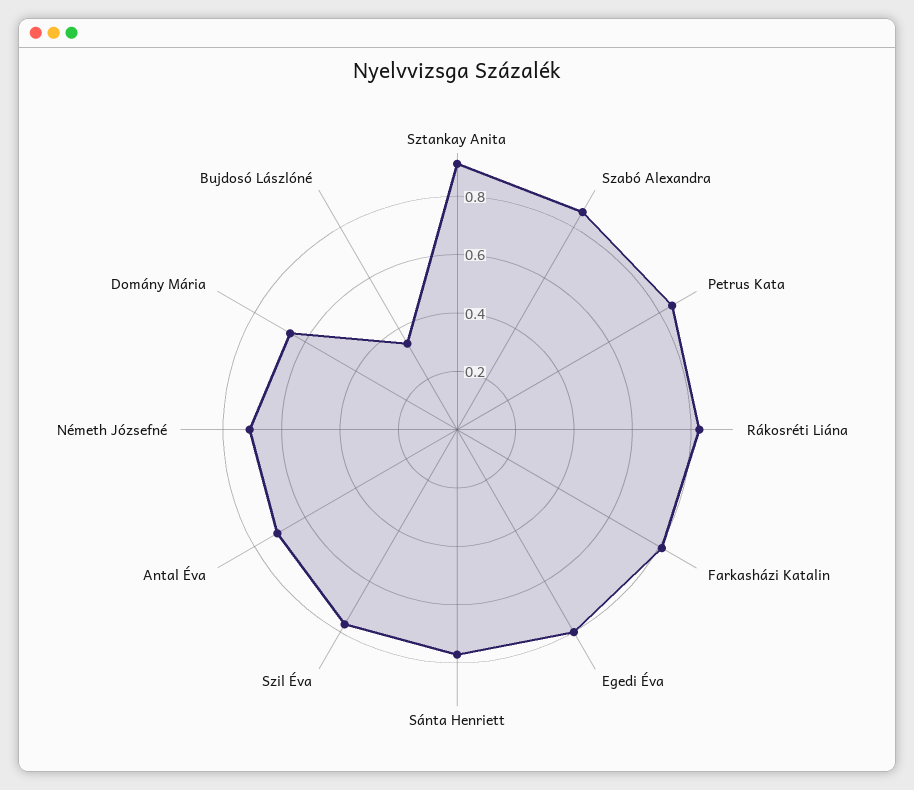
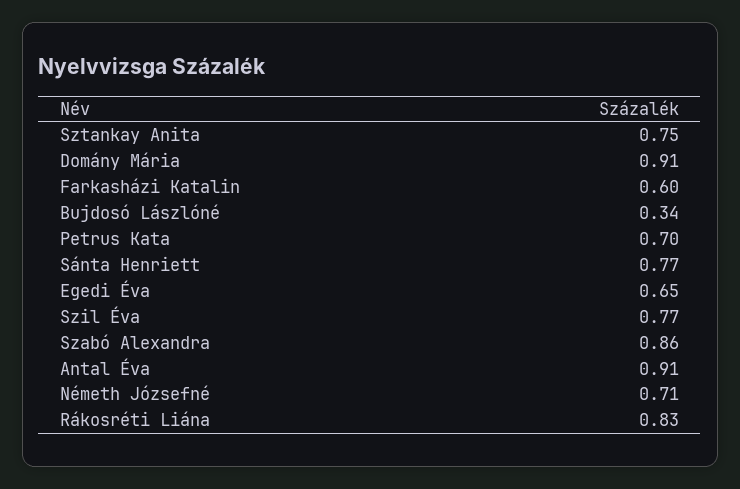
  {
-   "Sztankay Anita": 0.9,
+   "Sztankay Anita": 0.75,
    "Szabó Alexandra": 0.86,
-   "Petrus Kata": 0.85,
+   "Petrus Kata": 0.7,
    "Rákosréti Liána": 0.83,
-   "Farkasházi Katalin": 0.8,
+   "Farkasházi Katalin": 0.6,
-   "Egedi Éva": 0.8,
+   "Egedi Éva": 0.65,
    "Sánta Henriett": 0.77,
    "Szil Éva": 0.77,
-   "Antal Éva": 0.7,
+   "Antal Éva": 0.91,
    "Németh Józsefné": 0.71,
-   "Domány Mária": 0.65,
+   "Domány Mária": 0.91,
    "Bujdosó Lászlóné": 0.34
  }

